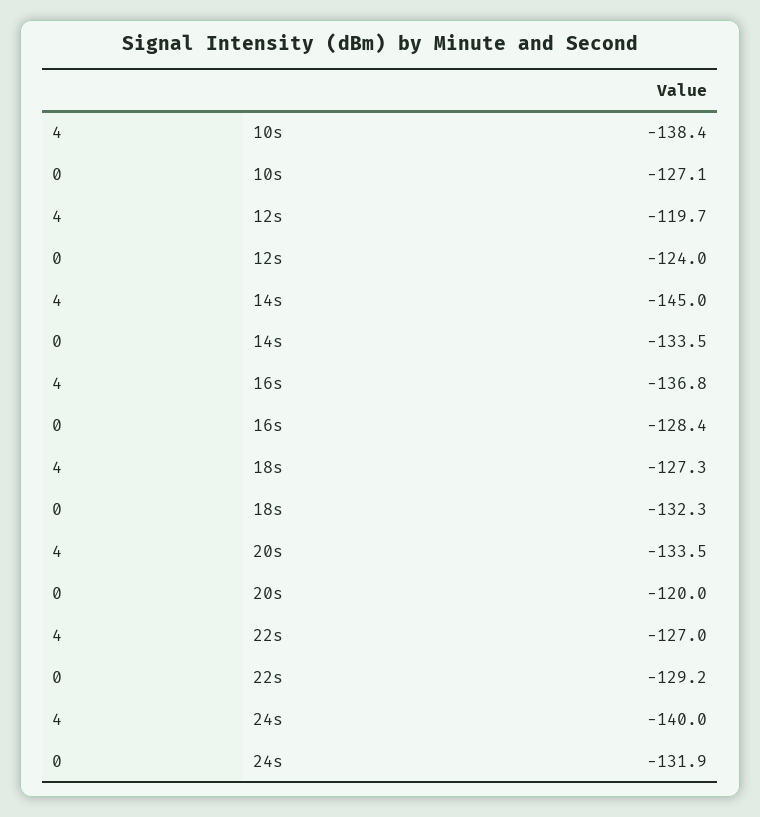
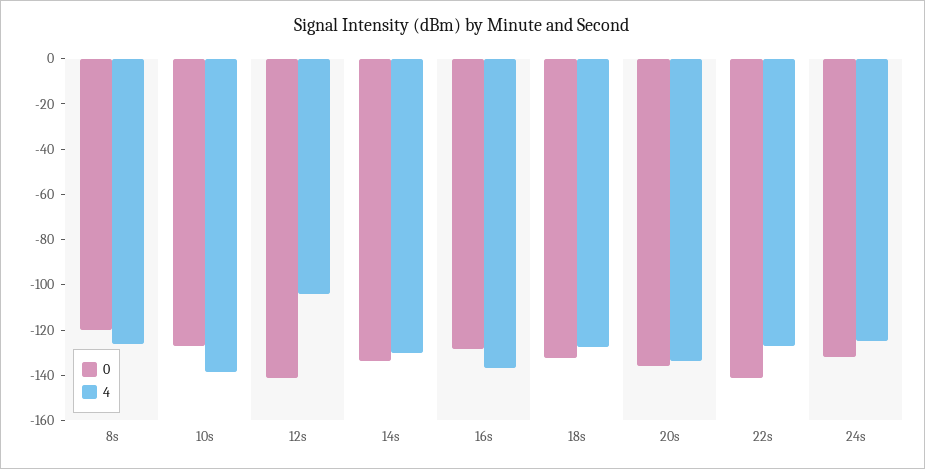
  {
    "4": {
      "10s": -138.4,
-     "12s": -119.7,
+     "12s": -105,
-     "14s": -145,
+     "14s": -130,
      "16s": -136.8,
      "18s": -127.3,
      "20s": -133.5,
      "22s": -127,
-     "24s": -140
+     "24s": -125,
+     "8s": -125
    },
    "0": {
      "10s": -127.1,
-     "12s": -124,
+     "12s": -140,
      "14s": -133.5,
      "16s": -128.4,
      "18s": -132.3,
-     "20s": -120,
+     "20s": -135,
-     "22s": -129.2,
+     "22s": -140,
-     "24s": -131.9
+     "24s": -131.9,
+     "8s": -120
    }
  }

